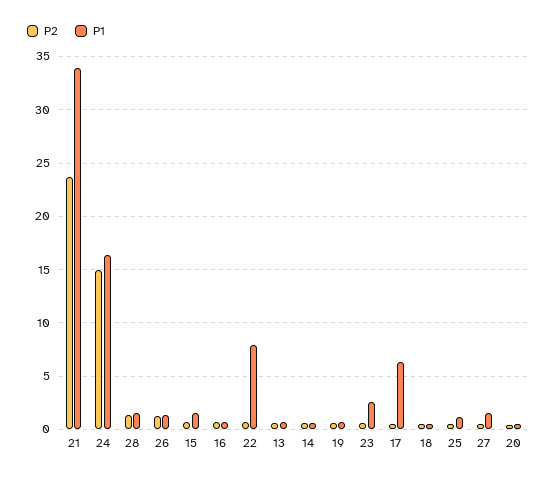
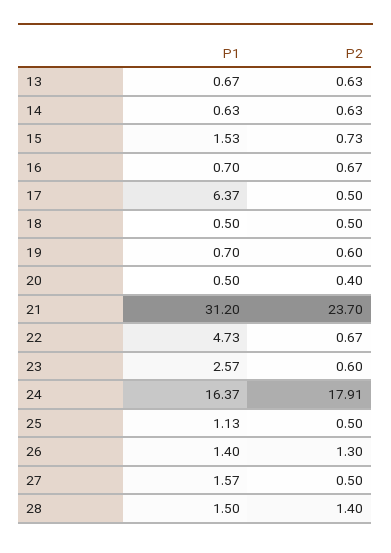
  {
    "P2": {
      "21": 23.7,
-     "24": 15,
+     "24": 17.91,
      "28": 1.4,
      "26": 1.3,
      "15": 0.73,
      "16": 0.67,
      "22": 0.67,
      "13": 0.63,
      "14": 0.63,
      "19": 0.6,
      "23": 0.6,
      "17": 0.5,
      "18": 0.5,
      "25": 0.5,
      "27": 0.5,
      "20": 0.4
    },
    "P1": {
-     "21": 34,
+     "21": 31.2,
      "24": 16.37,
      "28": 1.5,
      "26": 1.4,
      "15": 1.53,
      "16": 0.7,
-     "22": 8,
+     "22": 4.73,
      "13": 0.67,
      "14": 0.63,
      "19": 0.7,
      "23": 2.57,
      "17": 6.37,
      "18": 0.5,
      "25": 1.13,
      "27": 1.57,
      "20": 0.5
    }
  }

